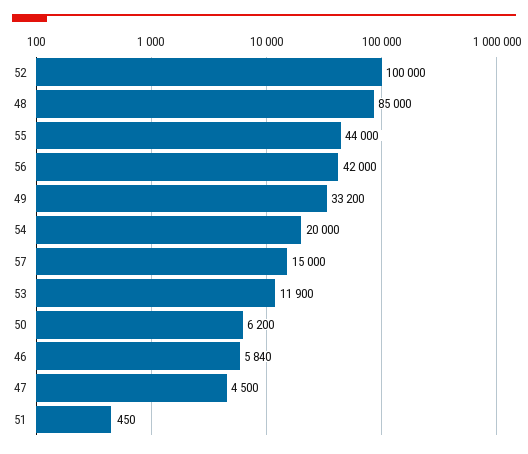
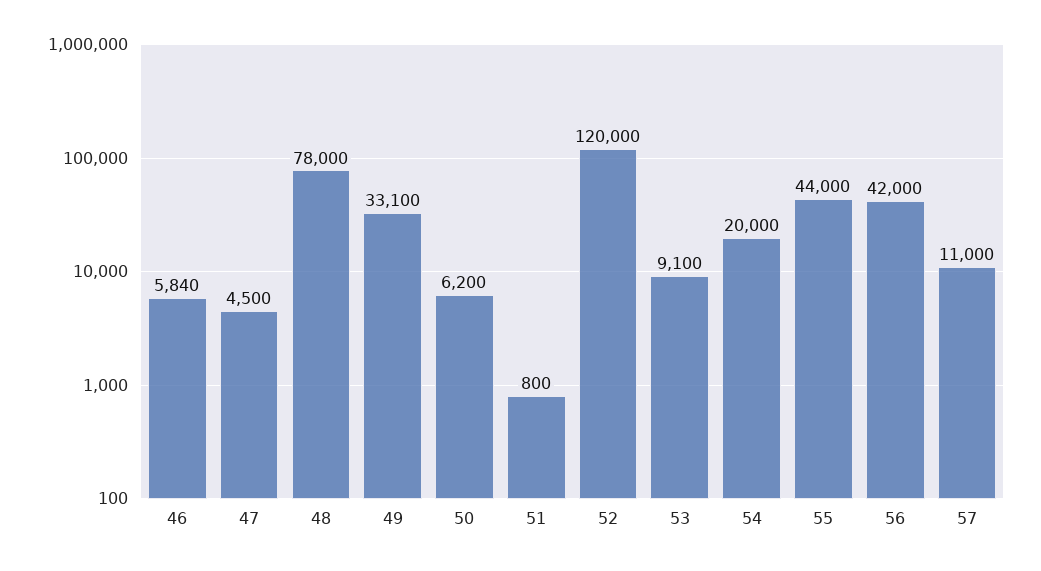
  {
-   "52": 100000,
+   "52": 120000,
-   "48": 85000,
+   "48": 78000,
    "55": 44000,
    "56": 42000,
-   "49": 33200,
+   "49": 33100,
    "54": 20000,
-   "57": 15000,
+   "57": 11000,
-   "53": 11900,
+   "53": 9100,
    "50": 6200,
    "46": 5840,
    "47": 4500,
-   "51": 450
+   "51": 800
  }

